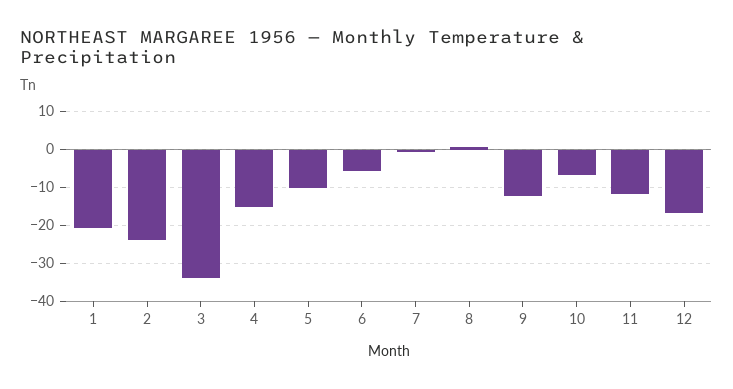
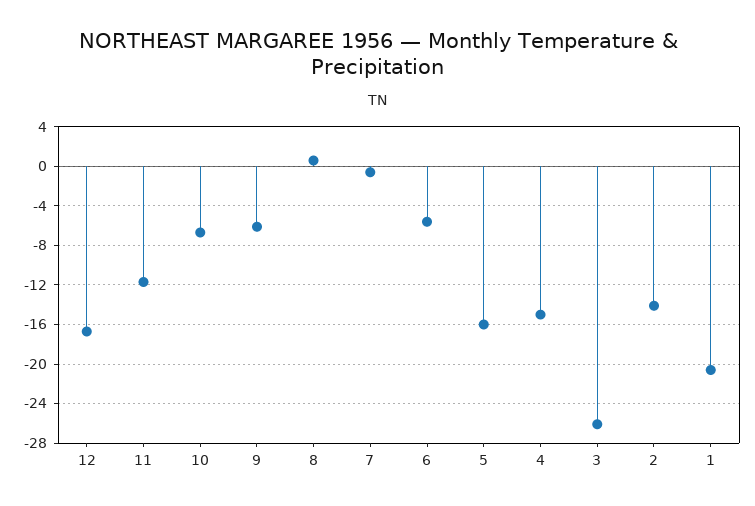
  {
    "1": -21,
-   "2": -24,
+   "2": -14,
-   "3": -34,
+   "3": -26,
    "4": -15,
-   "5": -10,
+   "5": -16,
    "6": -6,
    "7": -1,
    "8": 1,
-   "9": -12,
+   "9": -6,
    "10": -7,
    "11": -12,
    "12": -17
  }

